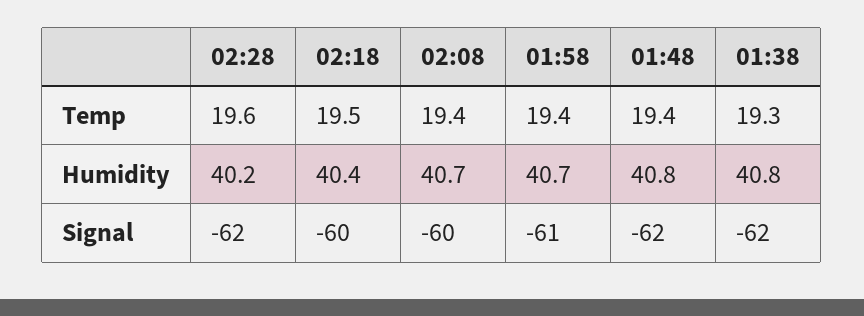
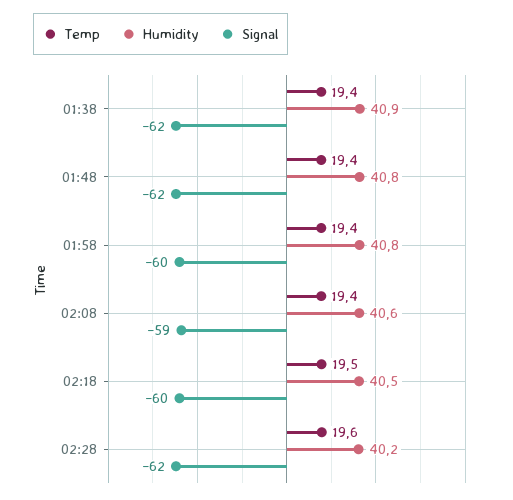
  {
    "Temp": {
      "02:28": 19.6,
      "02:18": 19.5,
      "02:08": 19.4,
      "01:58": 19.4,
      "01:48": 19.4,
-     "01:38": 19.3
+     "01:38": 19.4
    },
    "Humidity": {
      "02:28": 40.2,
-     "02:18": 40.4,
+     "02:18": 40.5,
-     "02:08": 40.7,
+     "02:08": 40.6,
-     "01:58": 40.7,
+     "01:58": 40.8,
      "01:48": 40.8,
-     "01:38": 40.8
+     "01:38": 40.9
    },
    "Signal": {
      "02:28": -62,
      "02:18": -60,
-     "02:08": -60,
+     "02:08": -59,
-     "01:58": -61,
+     "01:58": -60,
      "01:48": -62,
      "01:38": -62
    }
  }

